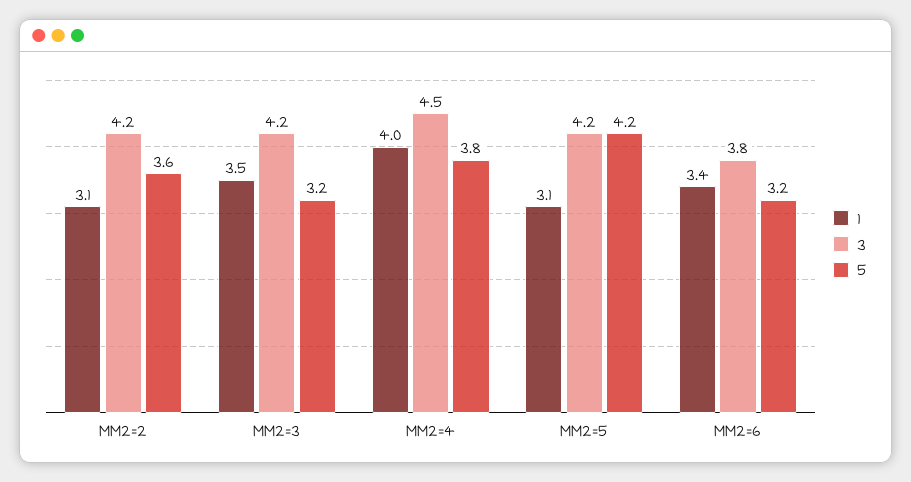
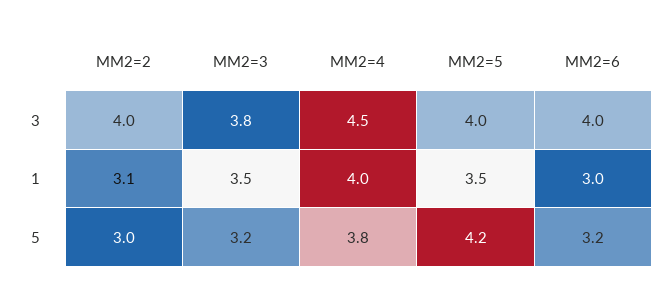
  {
    "1": {
      "MM2=2": 3.1,
      "MM2=3": 3.5,
      "MM2=4": 4,
-     "MM2=5": 3.1,
+     "MM2=5": 3.5,
-     "MM2=6": 3.4
+     "MM2=6": 3
    },
    "3": {
-     "MM2=2": 4.2,
+     "MM2=2": 4,
-     "MM2=3": 4.2,
+     "MM2=3": 3.8,
      "MM2=4": 4.5,
-     "MM2=5": 4.2,
+     "MM2=5": 4,
-     "MM2=6": 3.8
+     "MM2=6": 4
    },
    "5": {
-     "MM2=2": 3.6,
+     "MM2=2": 3,
      "MM2=3": 3.2,
      "MM2=4": 3.8,
      "MM2=5": 4.2,
      "MM2=6": 3.2
    }
  }

